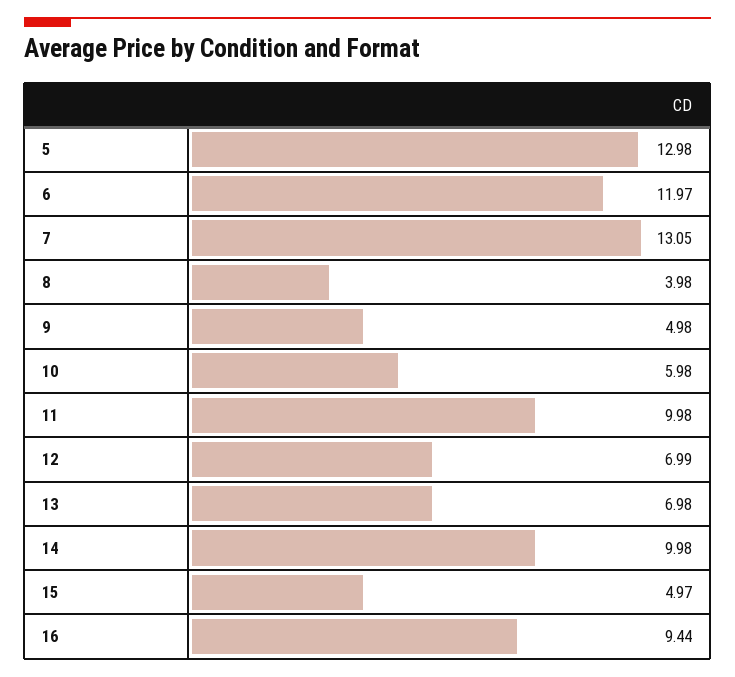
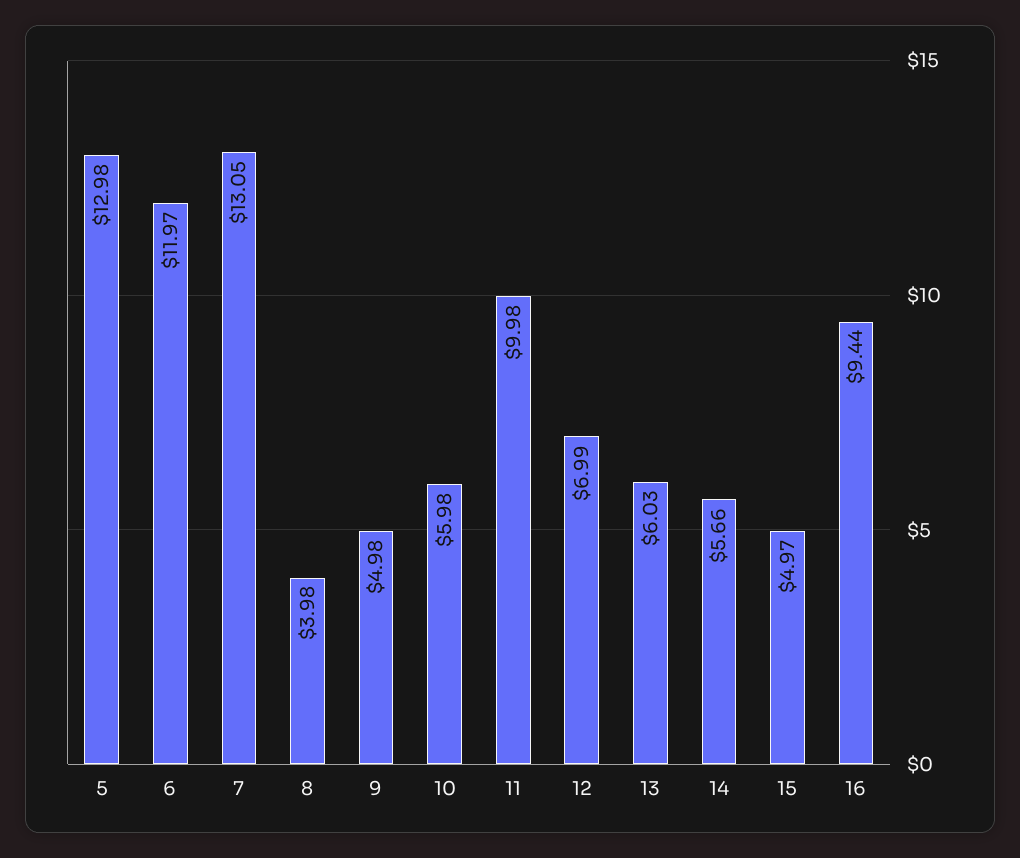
  {
    "5": 12.98,
    "6": 11.97,
    "7": 13.05,
    "8": 3.98,
    "9": 4.98,
    "10": 5.98,
    "11": 9.98,
    "12": 6.99,
-   "13": 6.98,
+   "13": 6.03,
-   "14": 9.98,
+   "14": 5.66,
    "15": 4.97,
    "16": 9.44
  }

